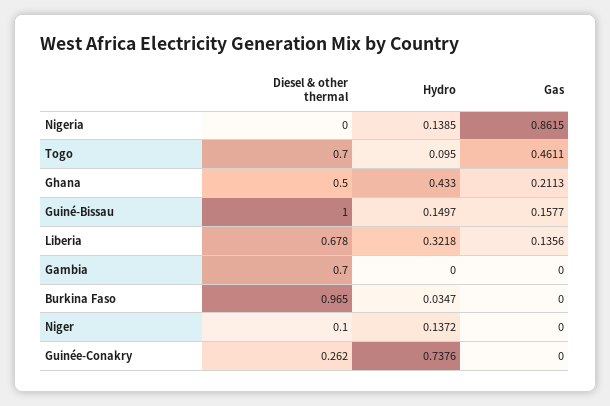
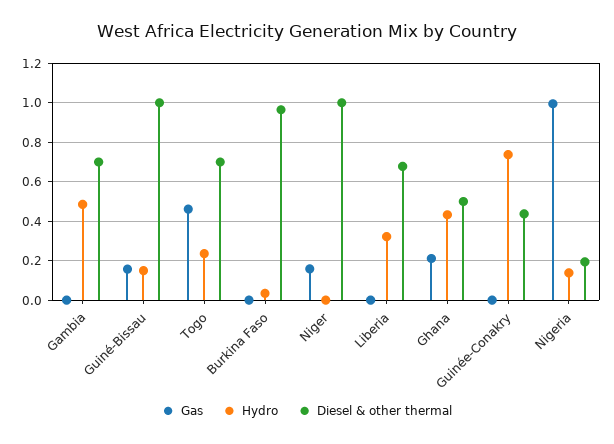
  {
    "Diesel & other thermal": {
-     "Nigeria": 0,
+     "Nigeria": 0.2,
      "Togo": 0.7,
      "Ghana": 0.5,
      "Guiné-Bissau": 1,
      "Liberia": 0.678,
      "Gambia": 0.7,
      "Burkina Faso": 0.965,
-     "Niger": 0.1,
+     "Niger": 1,
-     "Guinée-Conakry": 0.262
+     "Guinée-Conakry": 0.45
    },
    "Hydro": {
      "Nigeria": 0.1385,
-     "Togo": 0.095,
+     "Togo": 0.25,
      "Ghana": 0.433,
      "Guiné-Bissau": 0.1497,
      "Liberia": 0.3218,
-     "Gambia": 0,
+     "Gambia": 0.5,
      "Burkina Faso": 0.0347,
-     "Niger": 0.1372,
+     "Niger": 0,
      "Guinée-Conakry": 0.7376
    },
    "Gas": {
-     "Nigeria": 0.8615,
+     "Nigeria": 1,
      "Togo": 0.4611,
      "Ghana": 0.2113,
      "Guiné-Bissau": 0.1577,
-     "Liberia": 0.1356,
+     "Liberia": 0,
      "Gambia": 0,
      "Burkina Faso": 0,
-     "Niger": 0,
+     "Niger": 0.15,
      "Guinée-Conakry": 0
    }
  }

